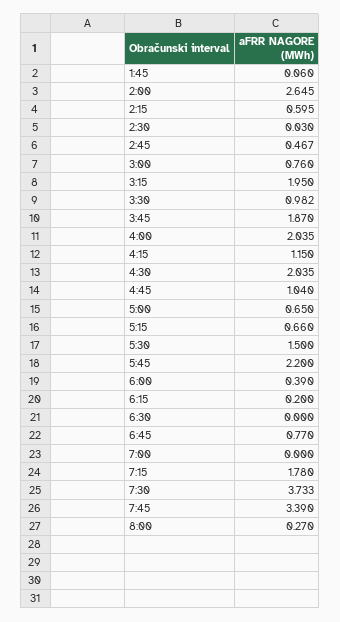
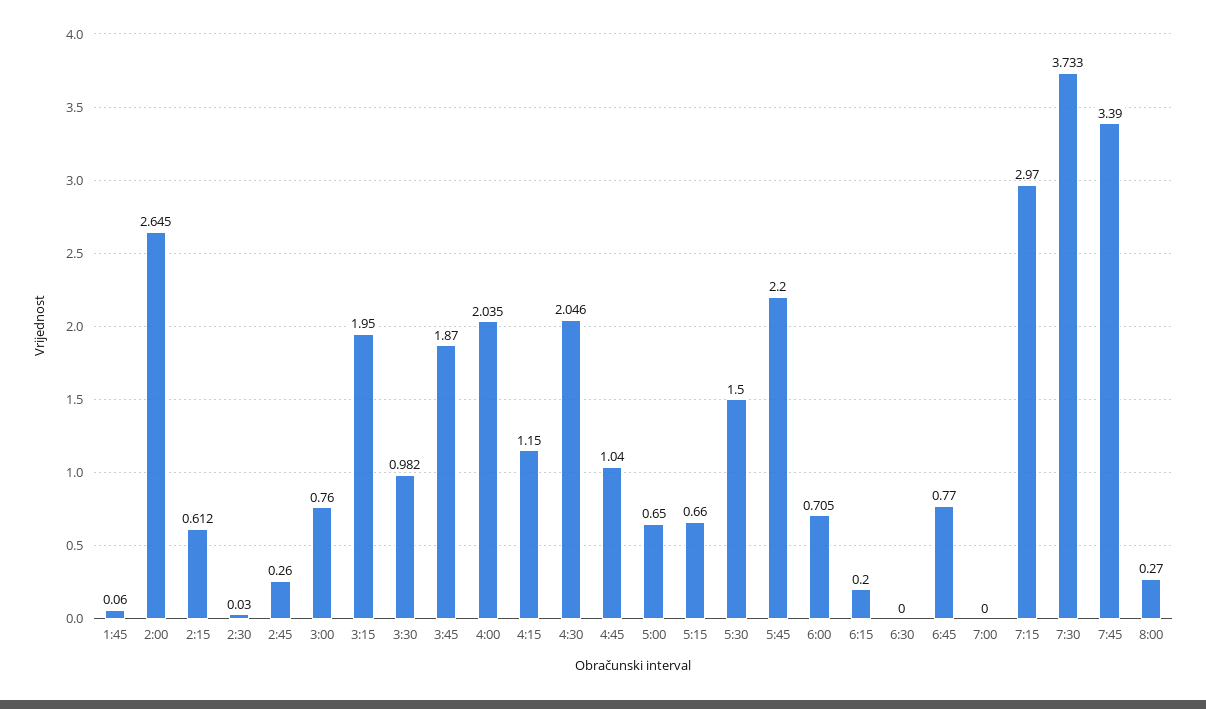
  {
    "1:45": 0.06,
    "2:00": 2.645,
-   "2:15": 0.595,
+   "2:15": 0.612,
    "2:30": 0.03,
-   "2:45": 0.467,
+   "2:45": 0.26,
    "3:00": 0.76,
    "3:15": 1.95,
    "3:30": 0.982,
    "3:45": 1.87,
    "4:00": 2.035,
    "4:15": 1.15,
-   "4:30": 2.035,
+   "4:30": 2.046,
    "4:45": 1.04,
    "5:00": 0.65,
    "5:15": 0.66,
    "5:30": 1.5,
    "5:45": 2.2,
-   "6:00": 0.39,
+   "6:00": 0.705,
    "6:15": 0.2,
    "6:30": 0,
    "6:45": 0.77,
    "7:00": 0,
-   "7:15": 1.78,
+   "7:15": 2.97,
    "7:30": 3.733,
    "7:45": 3.39,
    "8:00": 0.27
  }

